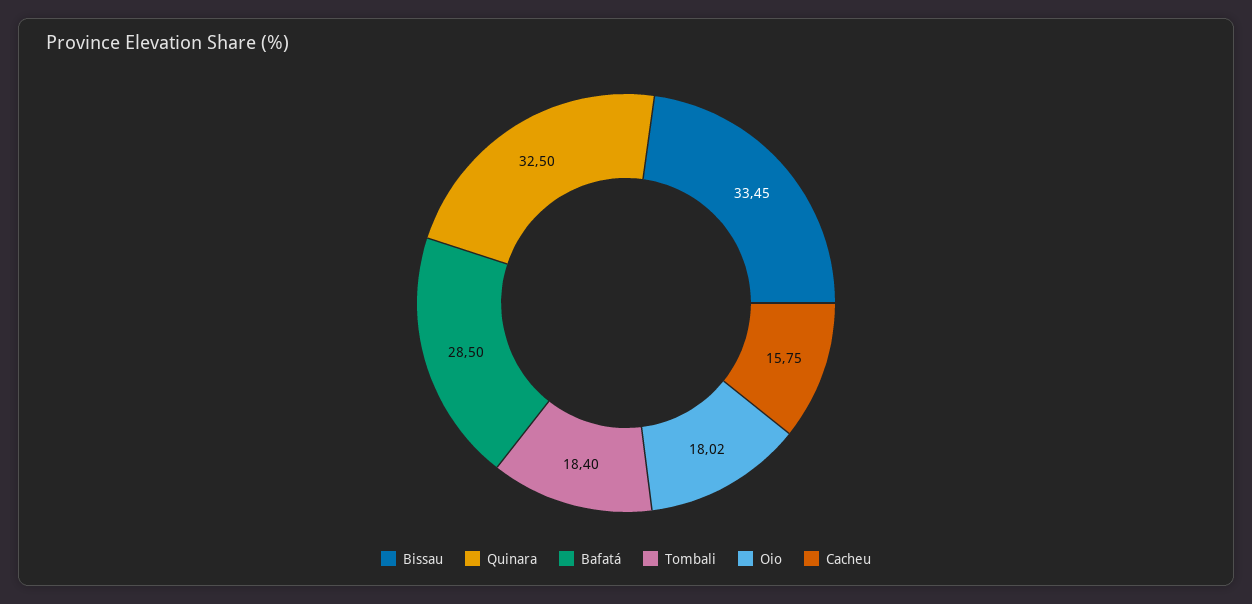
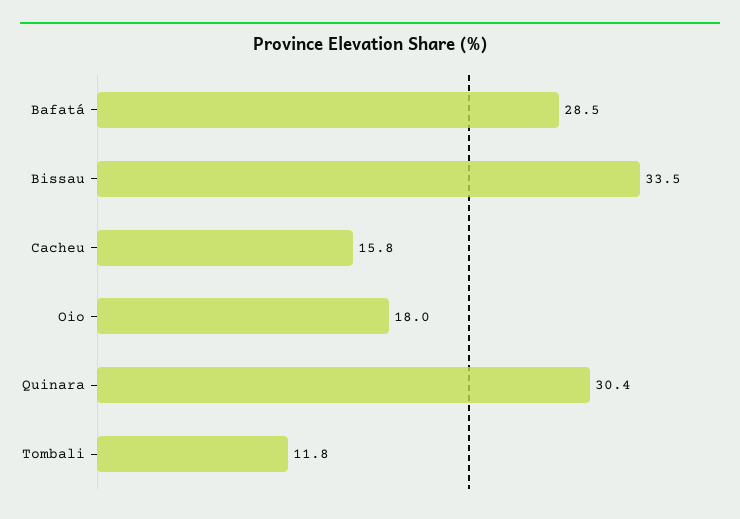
  {
    "Bissau": 33.45,
-   "Quinara": 32.5,
+   "Quinara": 30.4,
    "Bafatá": 28.5,
-   "Tombali": 18.4,
+   "Tombali": 11.8,
    "Oio": 18.02,
    "Cacheu": 15.75
  }

